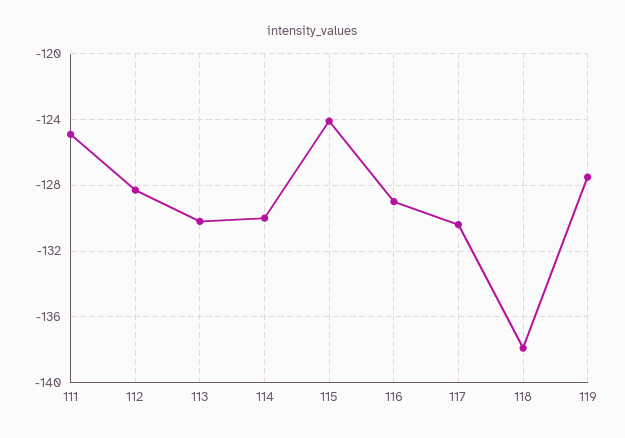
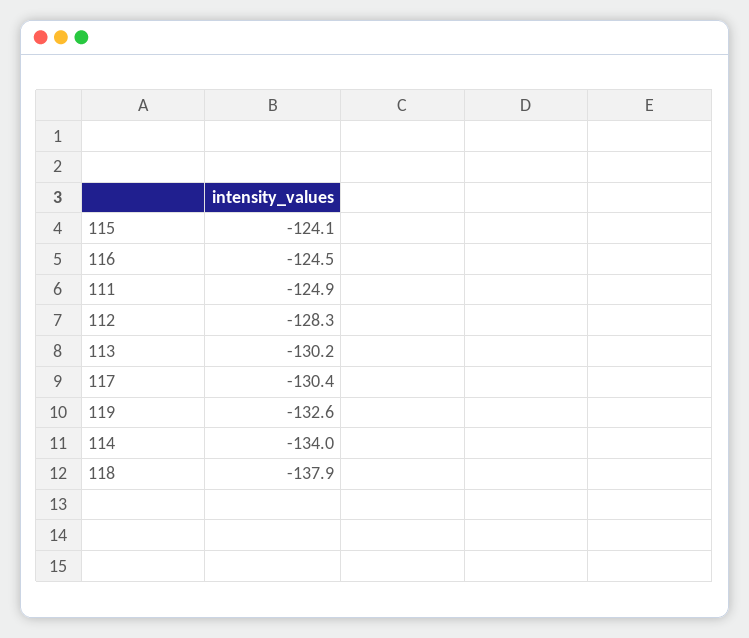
  {
    "111": -124.9,
    "112": -128.3,
    "113": -130.2,
-   "114": -130,
+   "114": -134,
    "115": -124.1,
-   "116": -129,
+   "116": -124.5,
    "117": -130.4,
    "118": -137.9,
-   "119": -127.5
+   "119": -132.6
  }

